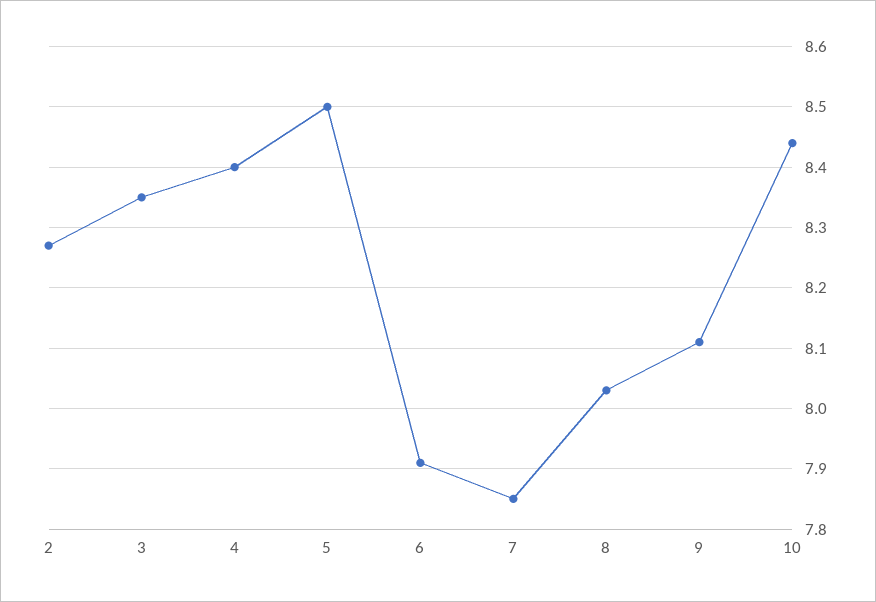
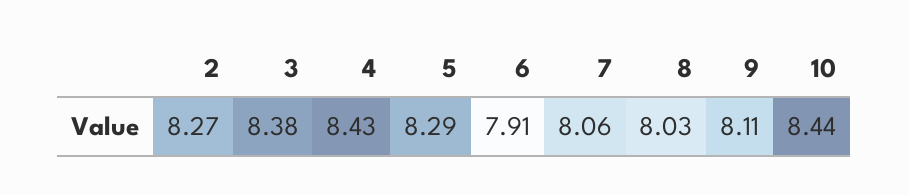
  {
    "2": 8.27,
-   "3": 8.35,
+   "3": 8.38,
-   "4": 8.4,
+   "4": 8.43,
-   "5": 8.5,
+   "5": 8.29,
    "6": 7.91,
-   "7": 7.85,
+   "7": 8.06,
    "8": 8.03,
    "9": 8.11,
    "10": 8.44
  }

